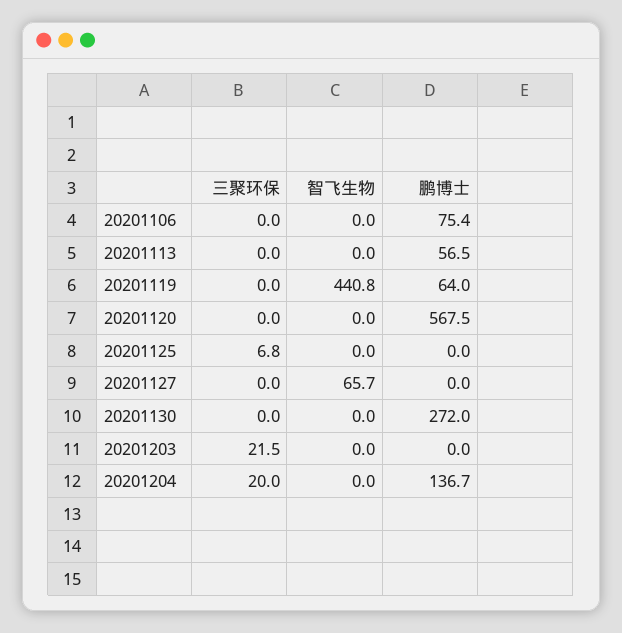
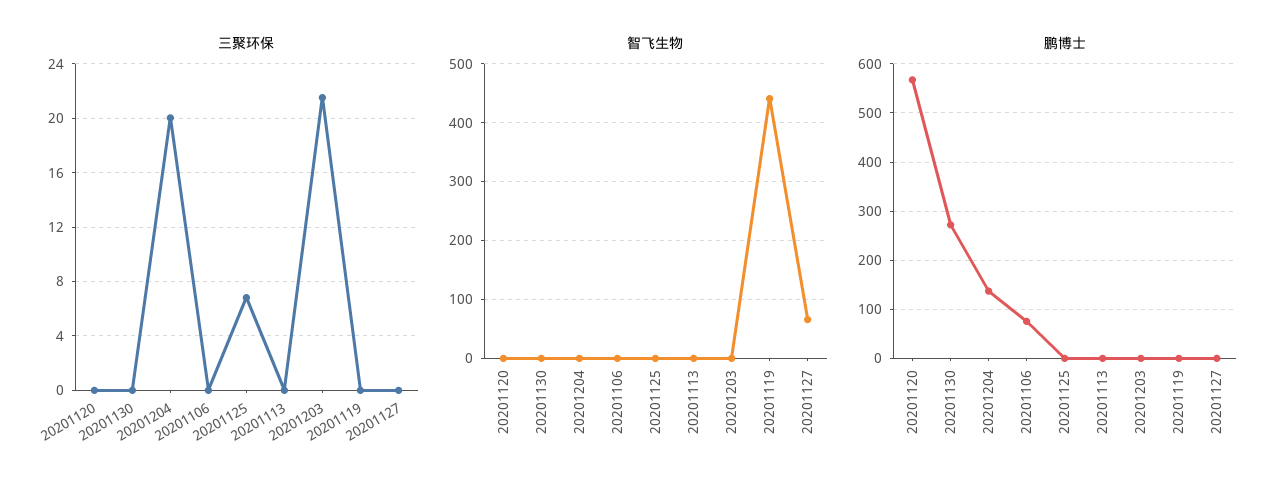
  {
    "三聚环保": {
      "20201106": 0,
      "20201113": 0,
      "20201119": 0,
      "20201120": 0,
      "20201125": 6.8,
      "20201127": 0,
      "20201130": 0,
      "20201203": 21.5,
      "20201204": 20
    },
    "智飞生物": {
      "20201106": 0,
      "20201113": 0,
      "20201119": 440.8,
      "20201120": 0,
      "20201125": 0,
      "20201127": 65.7,
      "20201130": 0,
      "20201203": 0,
      "20201204": 0
    },
    "鹏博士": {
      "20201106": 75.4,
-     "20201113": 56.5,
+     "20201113": 0,
-     "20201119": 64,
+     "20201119": 0,
      "20201120": 567.5,
      "20201125": 0,
      "20201127": 0,
      "20201130": 272,
      "20201203": 0,
      "20201204": 136.7
    }
  }

